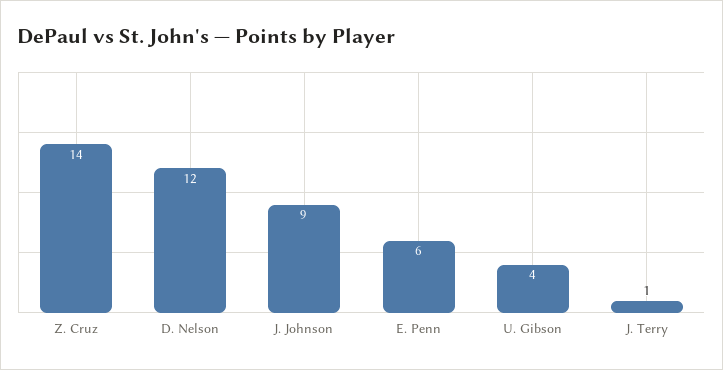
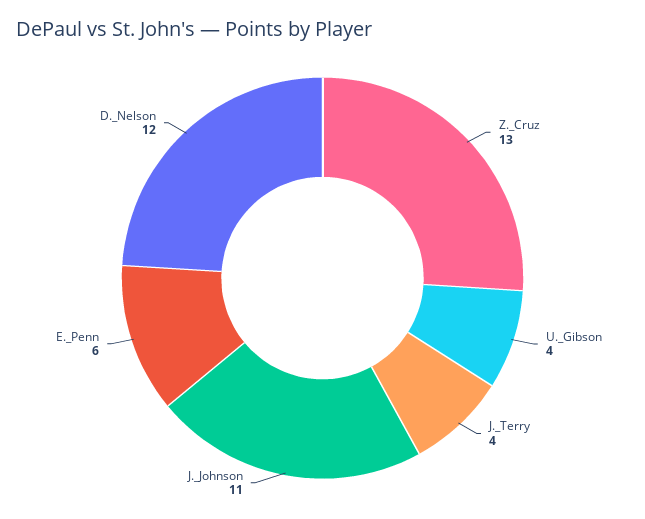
  {
-   "Z. Cruz": 14,
+   "Z. Cruz": 13,
    "D. Nelson": 12,
-   "J. Johnson": 9,
+   "J. Johnson": 11,
    "E. Penn": 6,
    "U. Gibson": 4,
-   "J. Terry": 1
+   "J. Terry": 4
  }

